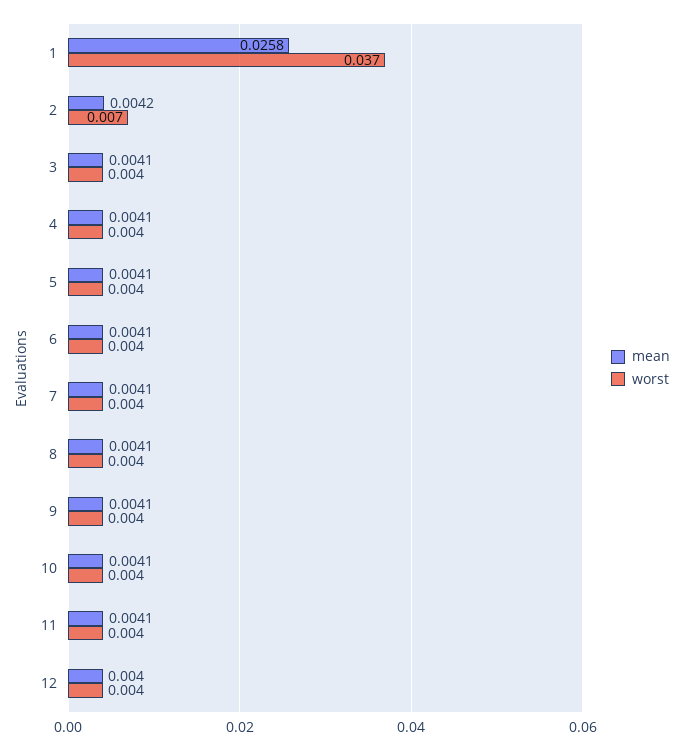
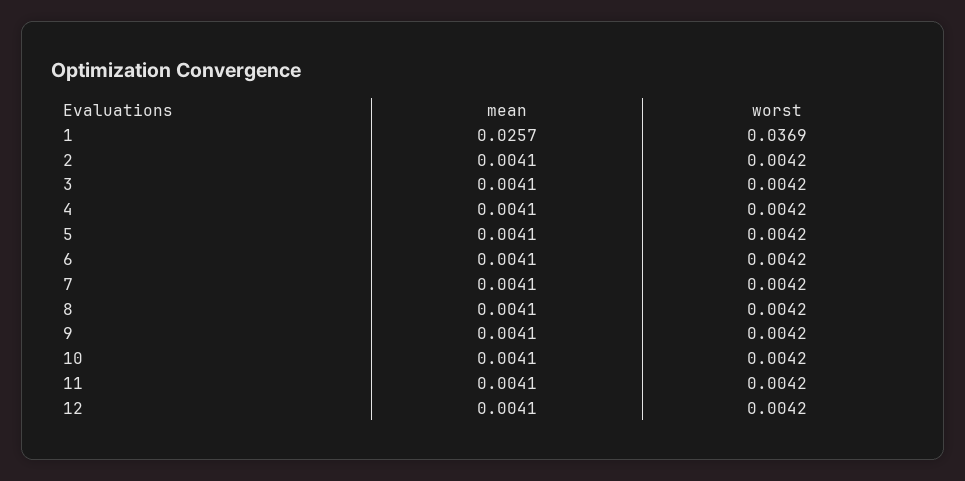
  {
    "mean": {
-     "1": 0.0258,
+     "1": 0.0257,
-     "2": 0.0042,
+     "2": 0.0041,
      "3": 0.0041,
      "4": 0.0041,
      "5": 0.0041,
      "6": 0.0041,
      "7": 0.0041,
      "8": 0.0041,
      "9": 0.0041,
      "10": 0.0041,
      "11": 0.0041,
-     "12": 0.004
+     "12": 0.0041
    },
    "worst": {
      "1": 0.0369,
-     "2": 0.007,
+     "2": 0.0042,
      "3": 0.0042,
      "4": 0.0042,
      "5": 0.0042,
      "6": 0.0042,
      "7": 0.0042,
      "8": 0.0042,
      "9": 0.0042,
      "10": 0.0042,
      "11": 0.0042,
      "12": 0.0042
    }
  }

